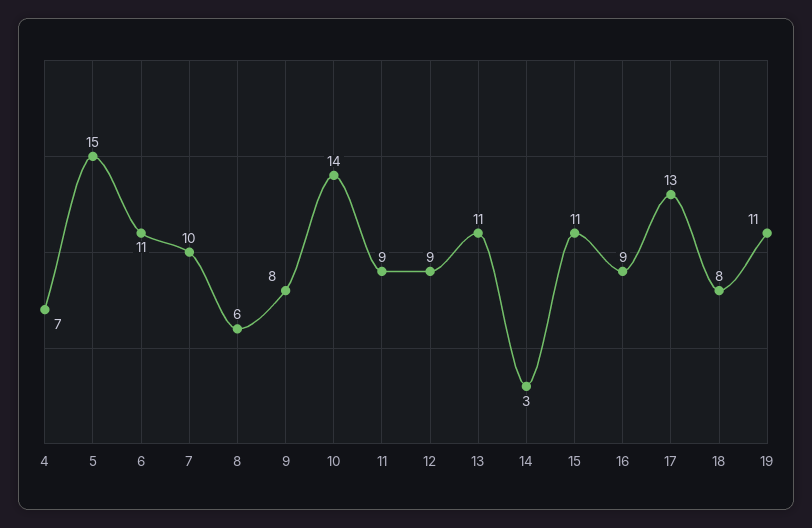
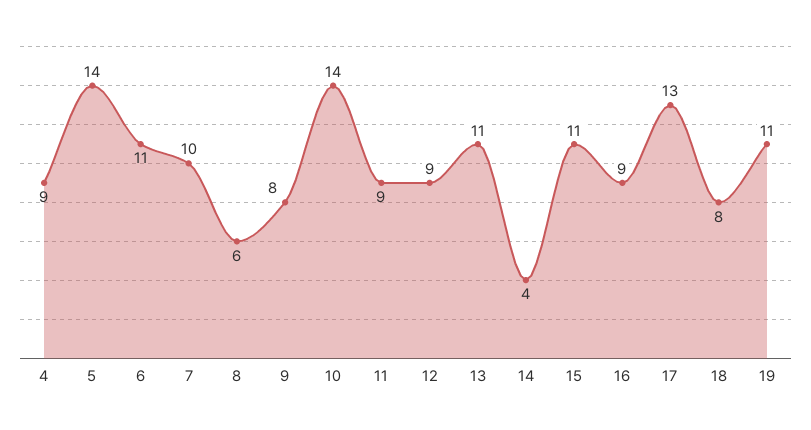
  {
-   "4": 7,
+   "4": 9,
-   "5": 15,
+   "5": 14,
    "6": 11,
    "7": 10,
    "8": 6,
    "9": 8,
    "10": 14,
    "11": 9,
    "12": 9,
    "13": 11,
-   "14": 3,
+   "14": 4,
    "15": 11,
    "16": 9,
    "17": 13,
    "18": 8,
    "19": 11
  }

